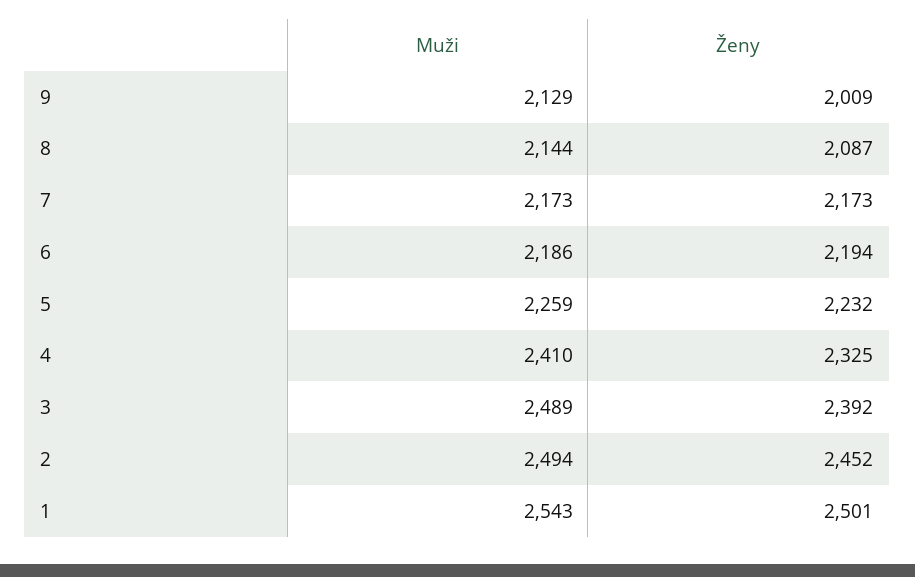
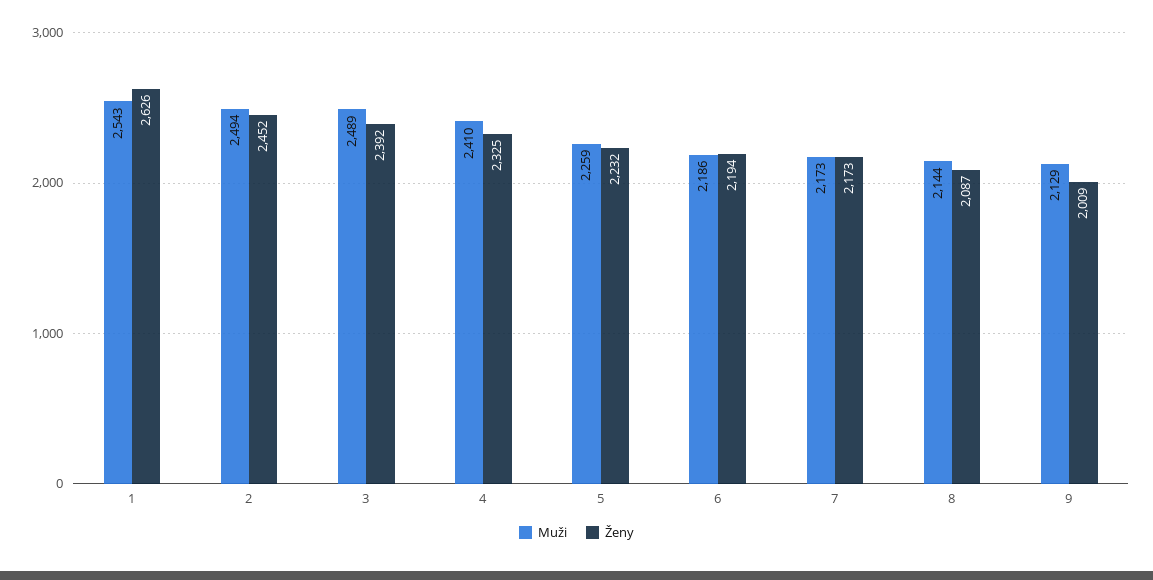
  {
    "Muži": {
      "9": 2129,
      "8": 2144,
      "7": 2173,
      "6": 2186,
      "5": 2259,
      "4": 2410,
      "3": 2489,
      "2": 2494,
      "1": 2543
    },
    "Ženy": {
      "9": 2009,
      "8": 2087,
      "7": 2173,
      "6": 2194,
      "5": 2232,
      "4": 2325,
      "3": 2392,
      "2": 2452,
-     "1": 2501
+     "1": 2626
    }
  }

